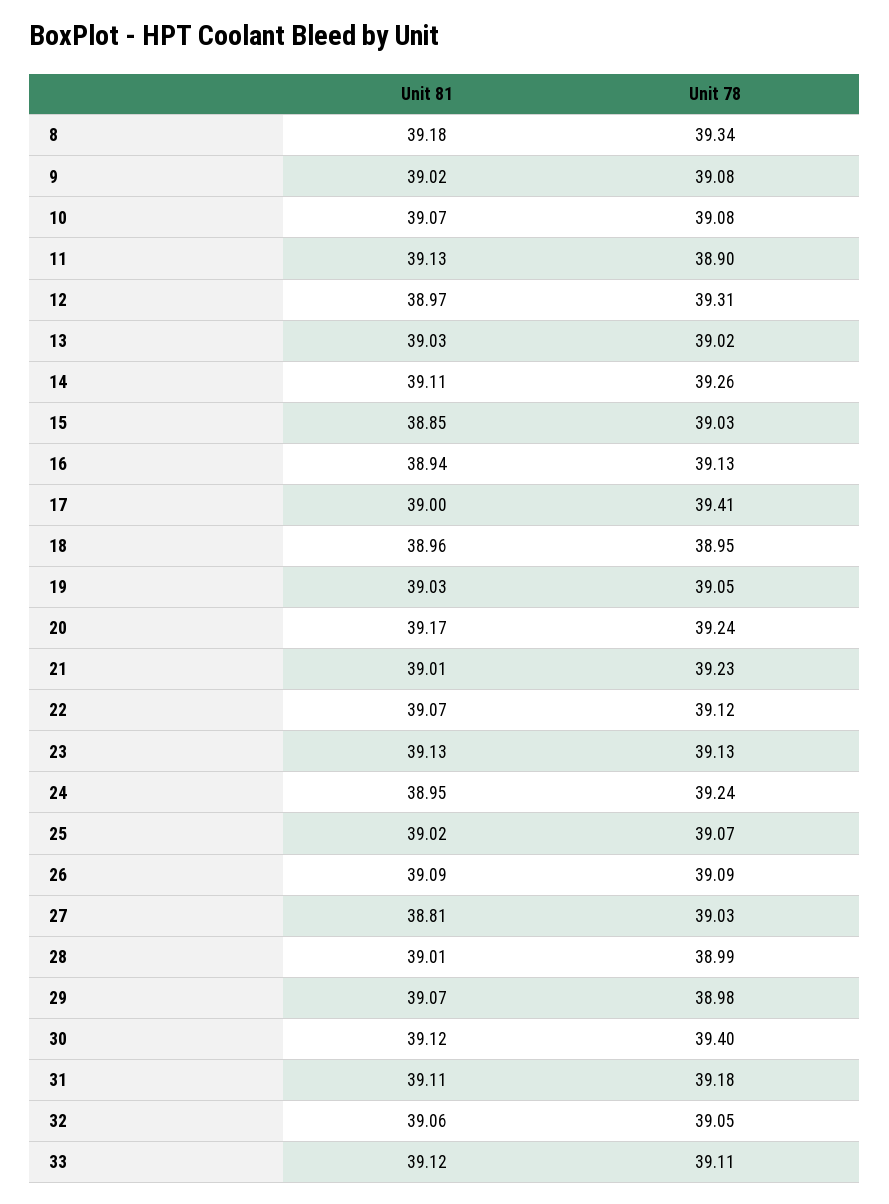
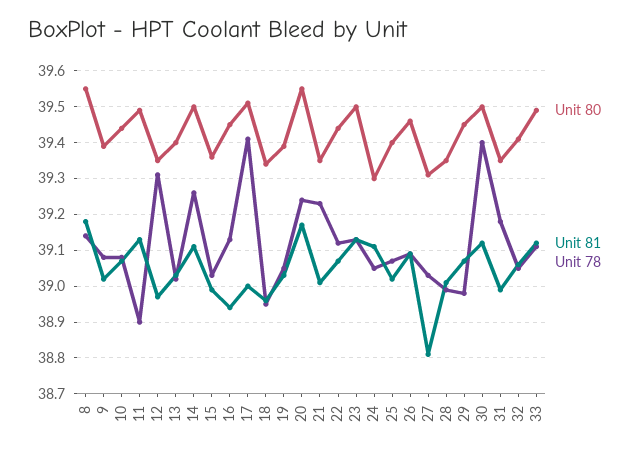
  {
    "Unit 81": {
      "8": 39.18,
      "9": 39.02,
      "10": 39.07,
      "11": 39.13,
      "12": 38.97,
      "13": 39.03,
      "14": 39.11,
-     "15": 38.85,
+     "15": 39,
      "16": 38.94,
      "17": 39,
      "18": 38.96,
      "19": 39.03,
      "20": 39.17,
      "21": 39.01,
      "22": 39.07,
      "23": 39.13,
-     "24": 38.95,
+     "24": 39.1,
      "25": 39.02,
      "26": 39.09,
      "27": 38.81,
      "28": 39.01,
      "29": 39.07,
      "30": 39.12,
-     "31": 39.11,
+     "31": 39,
      "32": 39.06,
      "33": 39.12
    },
    "Unit 78": {
-     "8": 39.34,
+     "8": 39.15,
      "9": 39.08,
      "10": 39.08,
      "11": 38.9,
      "12": 39.31,
      "13": 39.02,
      "14": 39.26,
      "15": 39.03,
      "16": 39.13,
      "17": 39.41,
      "18": 38.95,
      "19": 39.05,
      "20": 39.24,
      "21": 39.23,
      "22": 39.12,
      "23": 39.13,
-     "24": 39.24,
+     "24": 39.05,
      "25": 39.07,
      "26": 39.09,
      "27": 39.03,
      "28": 38.99,
      "29": 38.98,
      "30": 39.4,
      "31": 39.18,
      "32": 39.05,
      "33": 39.11
-   }
+   },
+   "Unit 80": {
+     "8": 39.55,
+     "9": 39.4,
+     "10": 39.45,
+     "11": 39.5,
+     "12": 39.35,
+     "13": 39.4,
+     "14": 39.5,
+     "15": 39.35,
+     "16": 39.45,
+     "17": 39.5,
+     "18": 39.35,
+     "19": 39.4,
+     "20": 39.55,
+     "21": 39.35,
+     "22": 39.45,
+     "23": 39.5,
+     "24": 39.3,
+     "25": 39.4,
+     "26": 39.45,
+     "27": 39.3,
+     "28": 39.35,
+     "29": 39.45,
+     "30": 39.5,
+     "31": 39.35,
+     "32": 39.4,
+     "33": 39.5
+   }
  }

